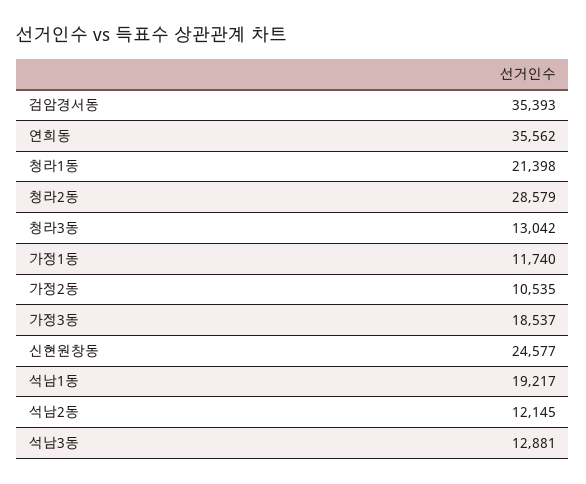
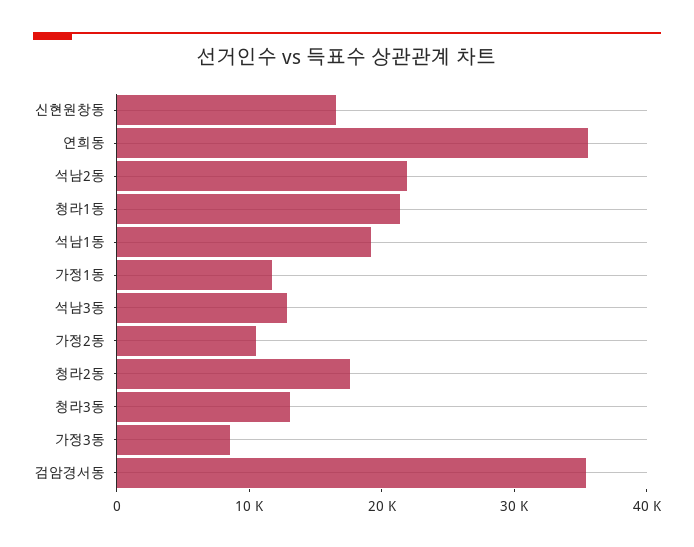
  {
    "검암경서동": 35393,
    "연희동": 35562,
    "청라1동": 21398,
-   "청라2동": 28579,
+   "청라2동": 18000,
    "청라3동": 13042,
    "가정1동": 11740,
    "가정2동": 10535,
-   "가정3동": 18537,
+   "가정3동": 8000,
-   "신현원창동": 24577,
+   "신현원창동": 16000,
    "석남1동": 19217,
-   "석남2동": 12145,
+   "석남2동": 22000,
    "석남3동": 12881
  }

